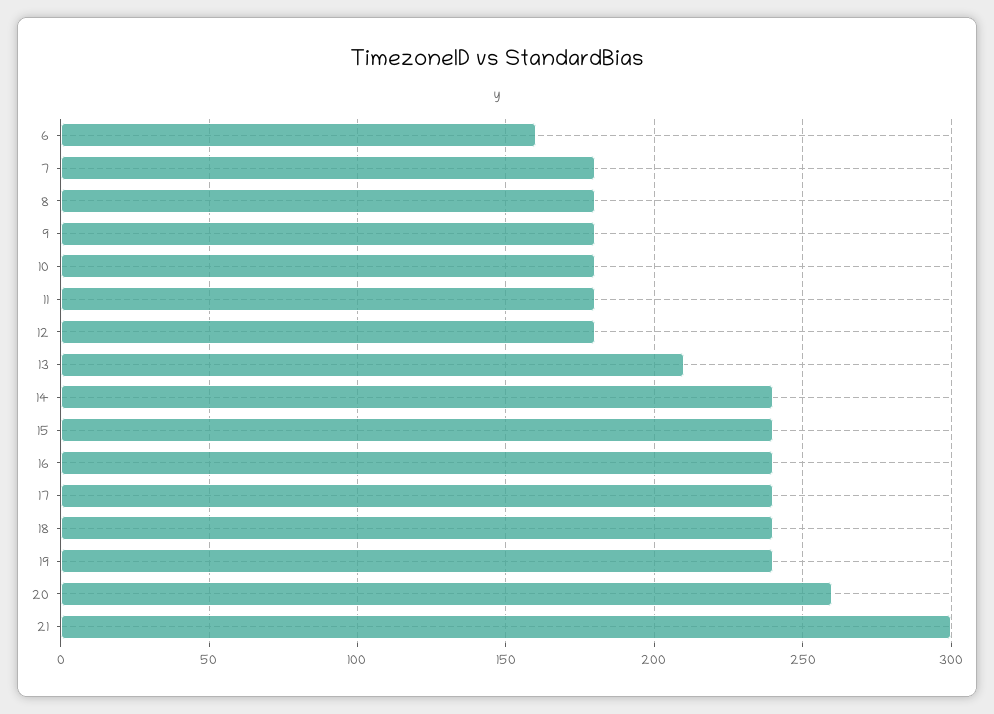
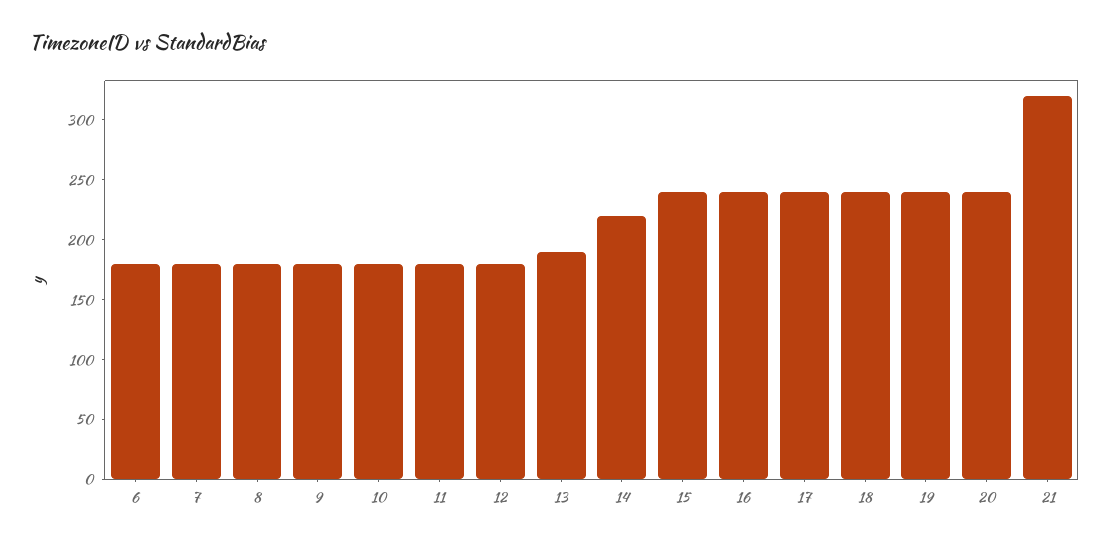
  {
-   "6": 160,
+   "6": 180,
    "7": 180,
    "8": 180,
    "9": 180,
    "10": 180,
    "11": 180,
    "12": 180,
-   "13": 210,
+   "13": 190,
-   "14": 240,
+   "14": 220,
    "15": 240,
    "16": 240,
    "17": 240,
    "18": 240,
    "19": 240,
-   "20": 260,
+   "20": 240,
-   "21": 300
+   "21": 320
  }

